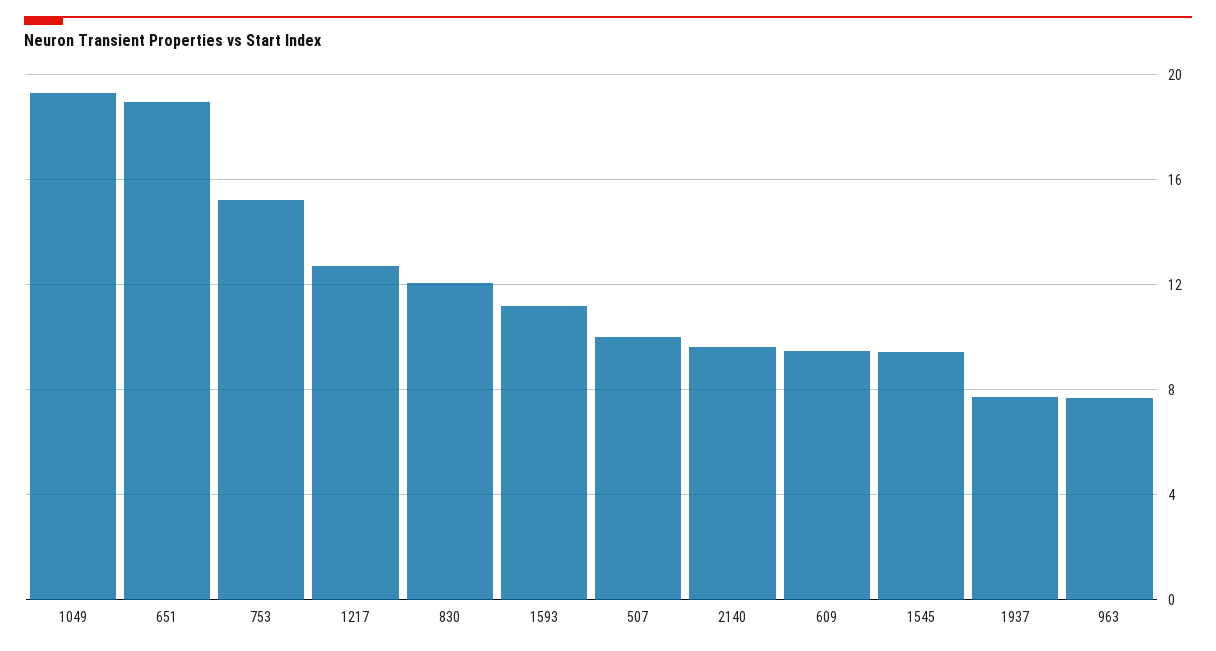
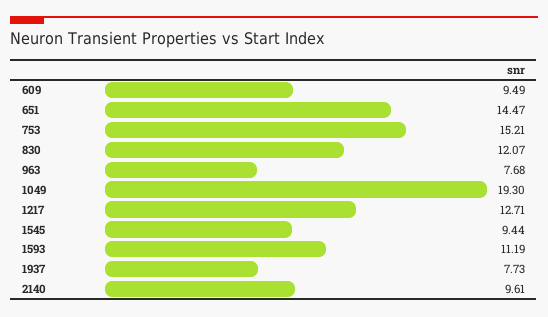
  {
    "1049": 19.3,
-   "651": 19,
+   "651": 14.47,
    "753": 15.21,
    "1217": 12.71,
    "830": 12.07,
    "1593": 11.19,
-   "507": 10,
    "2140": 9.61,
    "609": 9.49,
    "1545": 9.44,
    "1937": 7.73,
    "963": 7.68
  }

